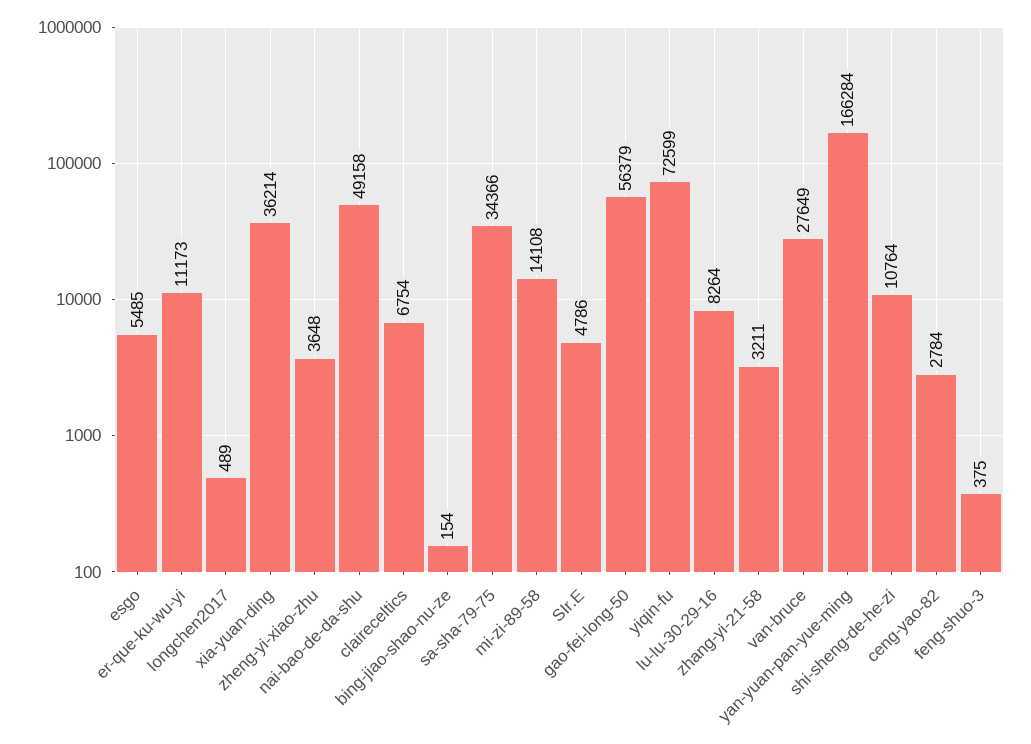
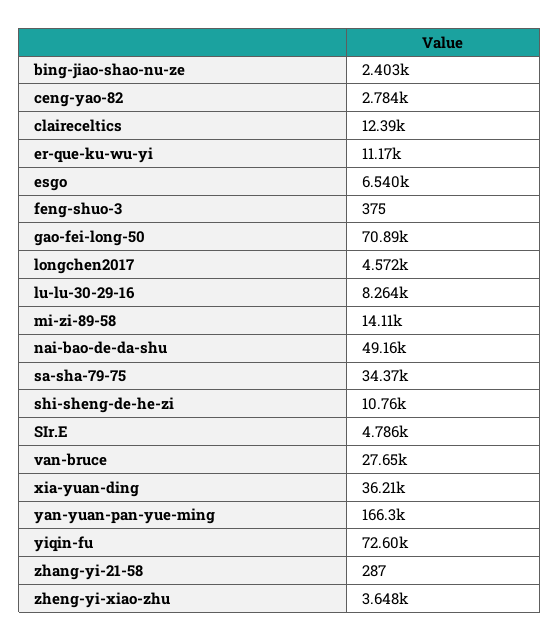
  {
-   "esgo": 5485,
+   "esgo": 6540,
    "er-que-ku-wu-yi": 11173,
-   "longchen2017": 489,
+   "longchen2017": 4572,
    "xia-yuan-ding": 36214,
    "zheng-yi-xiao-zhu": 3648,
    "nai-bao-de-da-shu": 49158,
-   "claireceltics": 6754,
+   "claireceltics": 12390,
-   "bing-jiao-shao-nu-ze": 154,
+   "bing-jiao-shao-nu-ze": 2403,
    "sa-sha-79-75": 34366,
    "mi-zi-89-58": 14108,
    "SIr.E": 4786,
-   "gao-fei-long-50": 56379,
+   "gao-fei-long-50": 70890,
    "yiqin-fu": 72599,
    "lu-lu-30-29-16": 8264,
-   "zhang-yi-21-58": 3211,
+   "zhang-yi-21-58": 287,
    "van-bruce": 27649,
    "yan-yuan-pan-yue-ming": 166284,
    "shi-sheng-de-he-zi": 10764,
    "ceng-yao-82": 2784,
    "feng-shuo-3": 375
  }

